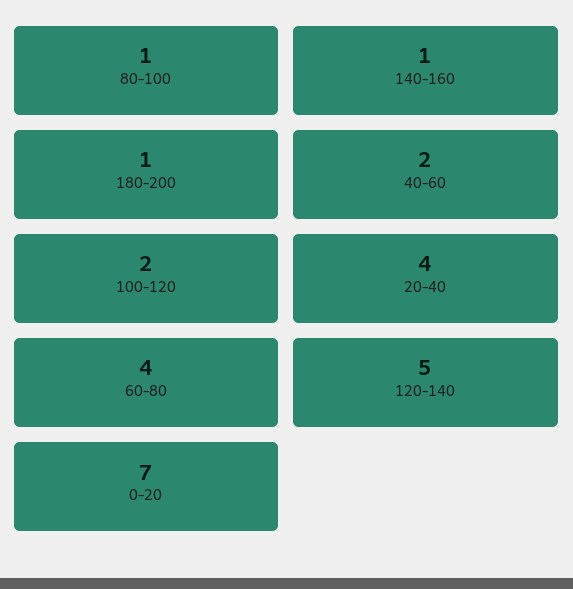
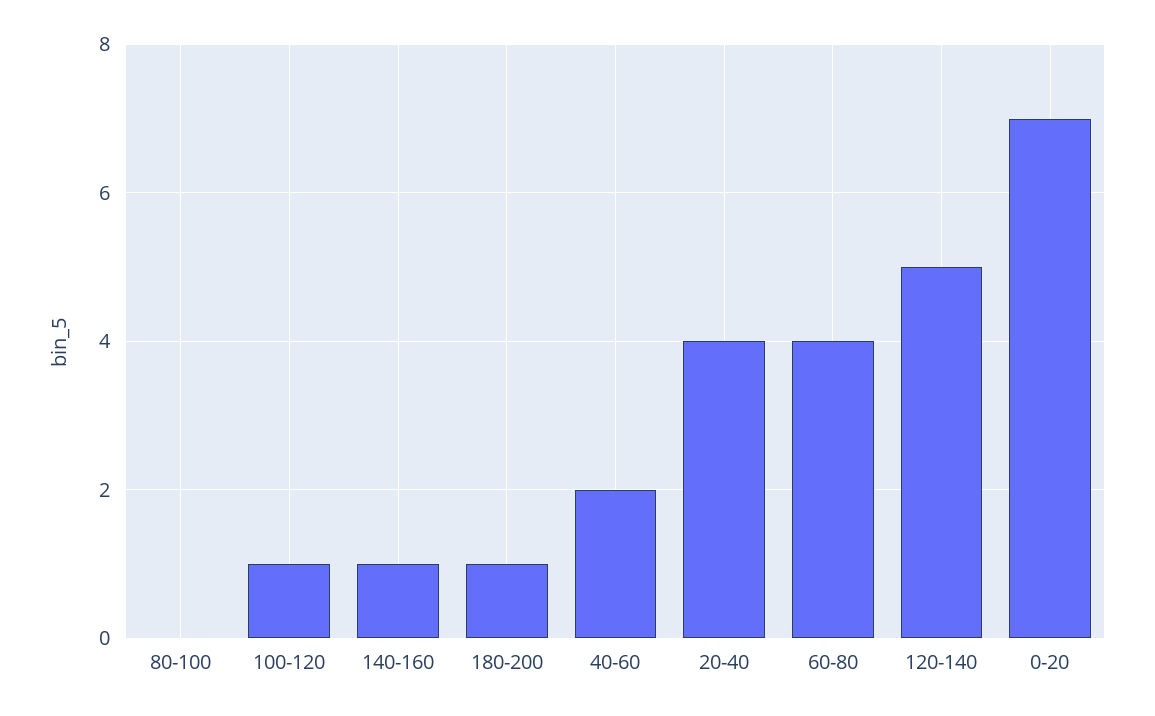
  {
-   "80-100": 1,
+   "80-100": 0,
    "140-160": 1,
    "180-200": 1,
    "40-60": 2,
-   "100-120": 2,
+   "100-120": 1,
    "20-40": 4,
    "60-80": 4,
    "120-140": 5,
    "0-20": 7
  }

